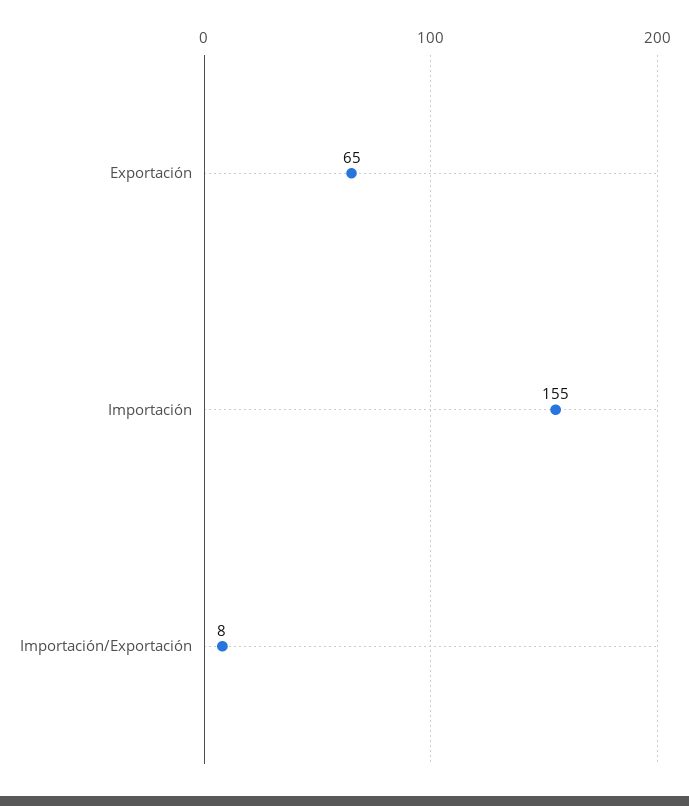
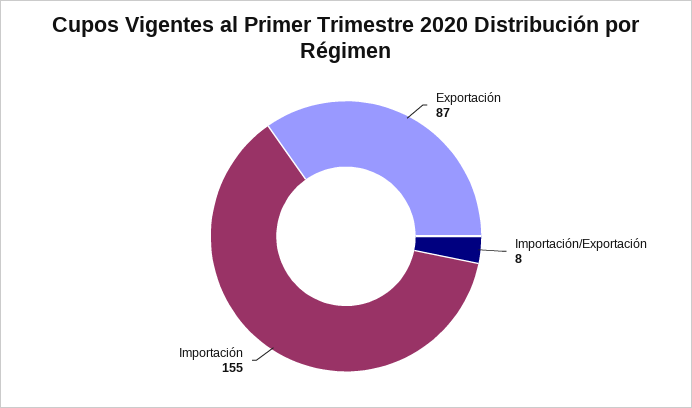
  {
-   "Exportación": 65,
+   "Exportación": 87,
    "Importación": 155,
    "Importación/Exportación": 8
  }

